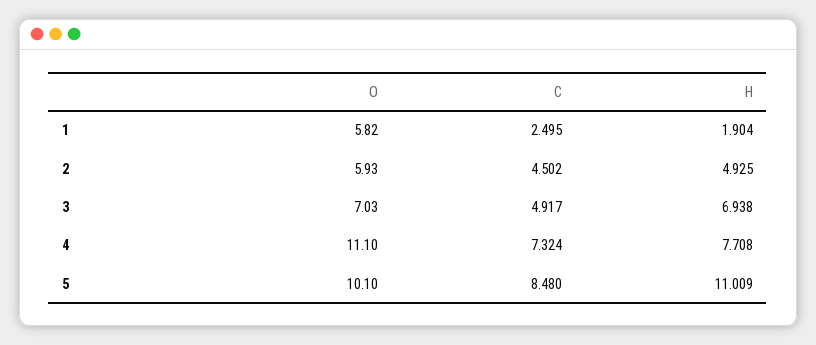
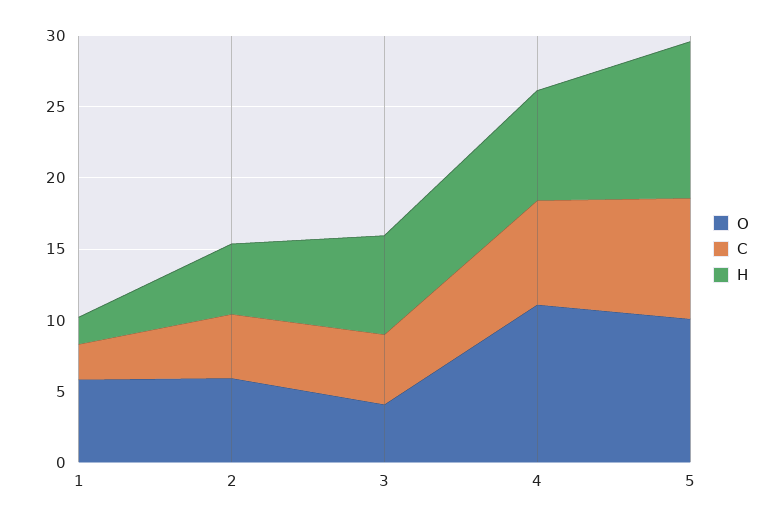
  {
    "O": {
      "1": 5.82,
      "2": 5.93,
-     "3": 7.03,
+     "3": 4,
      "4": 11.1,
      "5": 10.1
    },
    "C": {
      "1": 2.495,
      "2": 4.502,
      "3": 4.917,
      "4": 7.324,
      "5": 8.48
    },
    "H": {
      "1": 1.904,
      "2": 4.925,
      "3": 6.938,
      "4": 7.708,
      "5": 11.009
    }
  }

